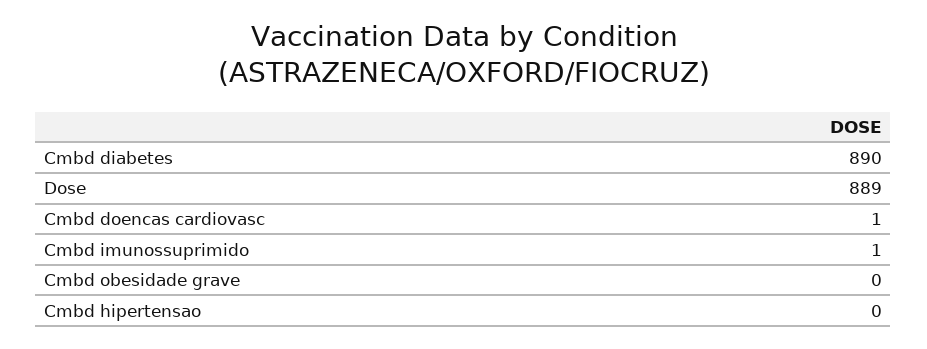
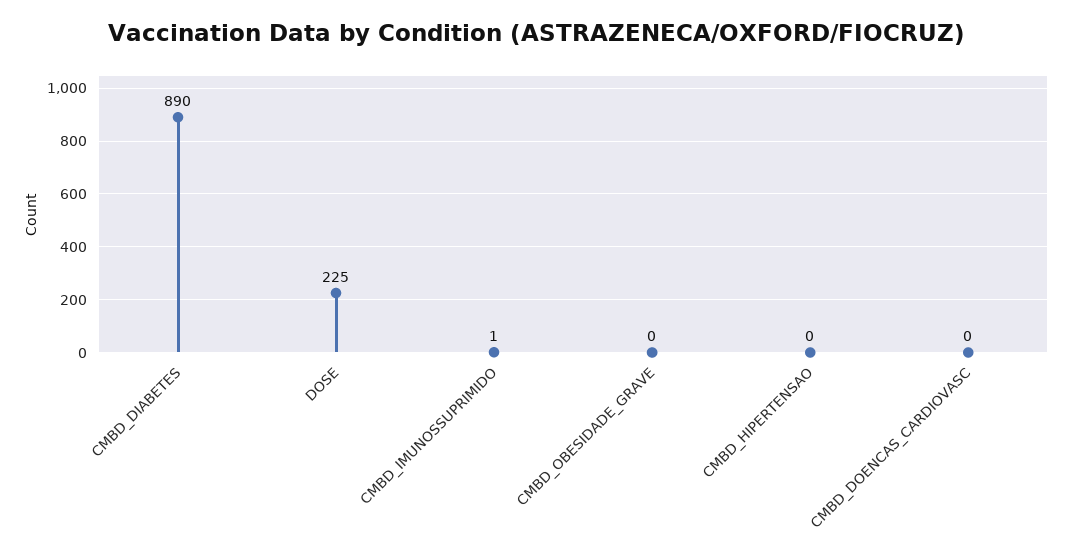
  {
    "Cmbd diabetes": 890,
-   "Dose": 889,
+   "Dose": 225,
-   "Cmbd doencas cardiovasc": 1,
+   "Cmbd doencas cardiovasc": 0,
    "Cmbd imunossuprimido": 1,
    "Cmbd obesidade grave": 0,
    "Cmbd hipertensao": 0
  }

